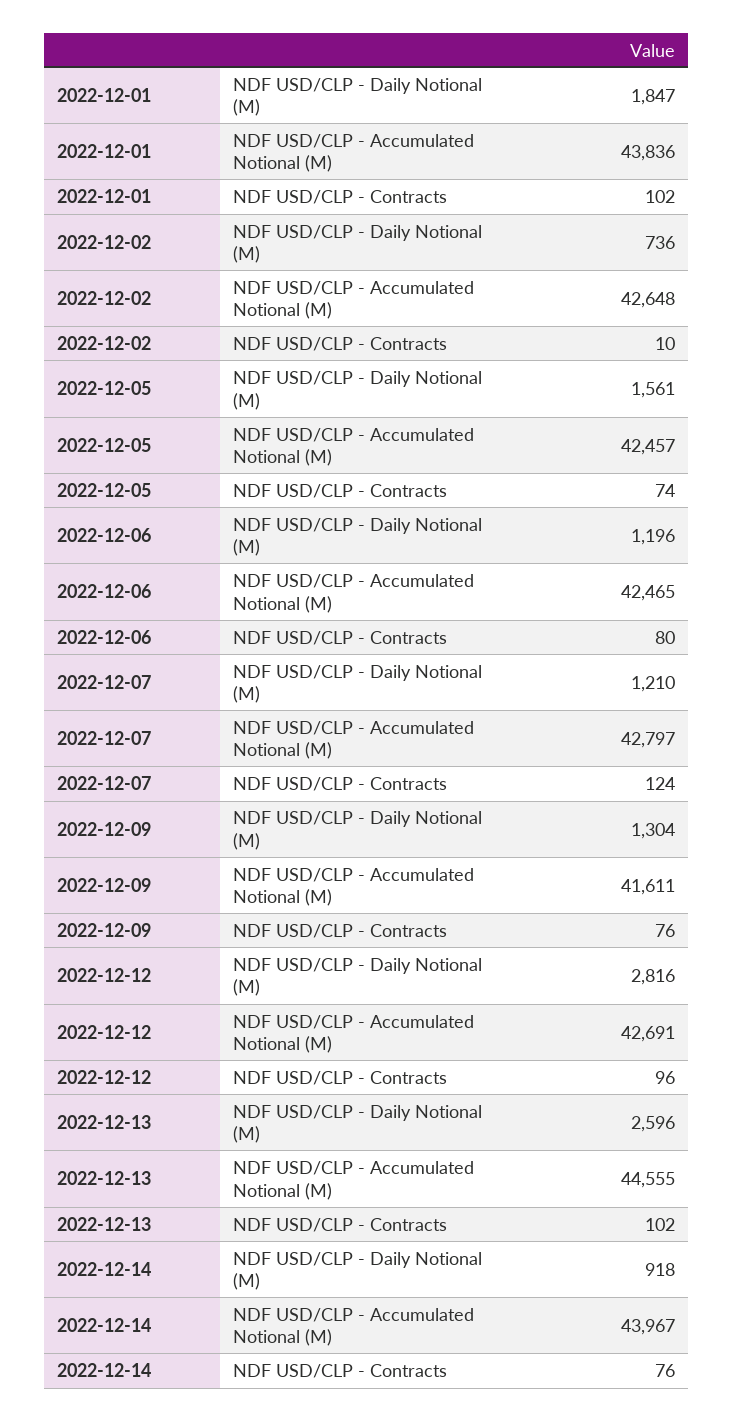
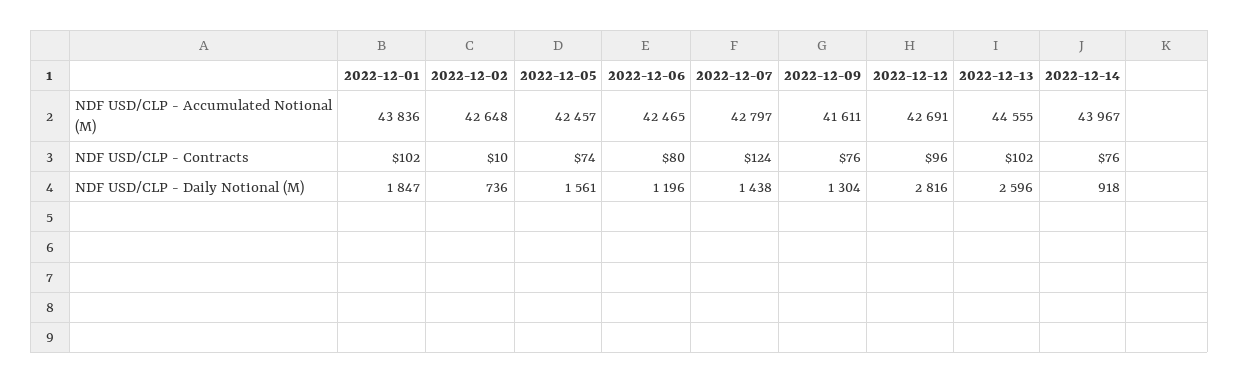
  {
    "2022-12-01": {
      "NDF USD/CLP - Daily Notional (M)": 1847,
      "NDF USD/CLP - Accumulated Notional (M)": 43836,
      "NDF USD/CLP - Contracts": 102
    },
    "2022-12-02": {
      "NDF USD/CLP - Daily Notional (M)": 736,
      "NDF USD/CLP - Accumulated Notional (M)": 42648,
      "NDF USD/CLP - Contracts": 10
    },
    "2022-12-05": {
      "NDF USD/CLP - Daily Notional (M)": 1561,
      "NDF USD/CLP - Accumulated Notional (M)": 42457,
      "NDF USD/CLP - Contracts": 74
    },
    "2022-12-06": {
      "NDF USD/CLP - Daily Notional (M)": 1196,
      "NDF USD/CLP - Accumulated Notional (M)": 42465,
      "NDF USD/CLP - Contracts": 80
    },
    "2022-12-07": {
-     "NDF USD/CLP - Daily Notional (M)": 1210,
+     "NDF USD/CLP - Daily Notional (M)": 1438,
      "NDF USD/CLP - Accumulated Notional (M)": 42797,
      "NDF USD/CLP - Contracts": 124
    },
    "2022-12-09": {
      "NDF USD/CLP - Daily Notional (M)": 1304,
      "NDF USD/CLP - Accumulated Notional (M)": 41611,
      "NDF USD/CLP - Contracts": 76
    },
    "2022-12-12": {
      "NDF USD/CLP - Daily Notional (M)": 2816,
      "NDF USD/CLP - Accumulated Notional (M)": 42691,
      "NDF USD/CLP - Contracts": 96
    },
    "2022-12-13": {
      "NDF USD/CLP - Daily Notional (M)": 2596,
      "NDF USD/CLP - Accumulated Notional (M)": 44555,
      "NDF USD/CLP - Contracts": 102
    },
    "2022-12-14": {
      "NDF USD/CLP - Daily Notional (M)": 918,
      "NDF USD/CLP - Accumulated Notional (M)": 43967,
      "NDF USD/CLP - Contracts": 76
    }
  }

